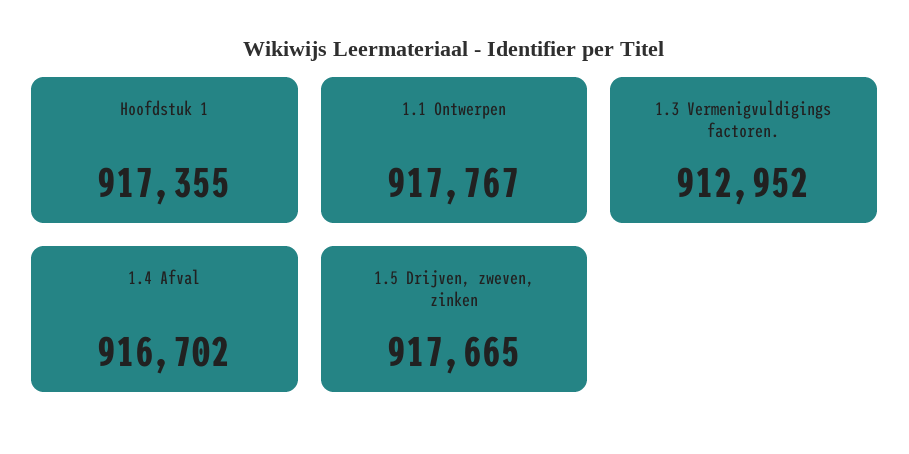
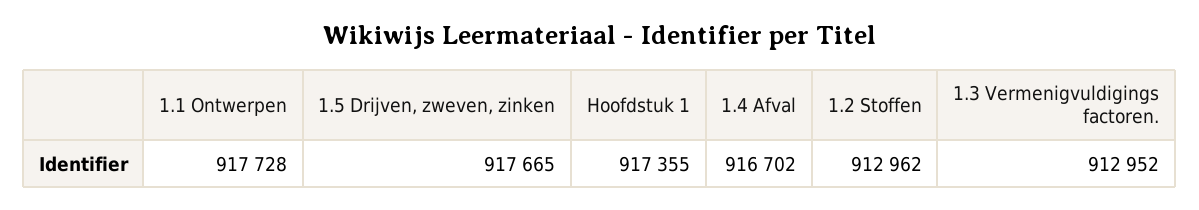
  {
    "Hoofdstuk 1": 917355,
-   "1.1 Ontwerpen": 917767,
+   "1.1 Ontwerpen": 917728,
    "1.3 Vermenigvuldigings factoren.": 912952,
    "1.4 Afval": 916702,
-   "1.5 Drijven, zweven, zinken": 917665
+   "1.5 Drijven, zweven, zinken": 917665,
+   "1.2 Stoffen": 912962
  }

